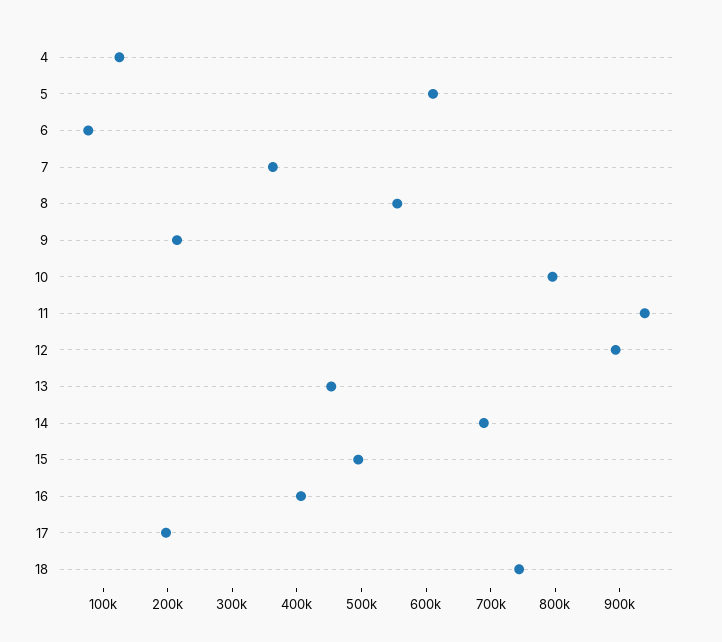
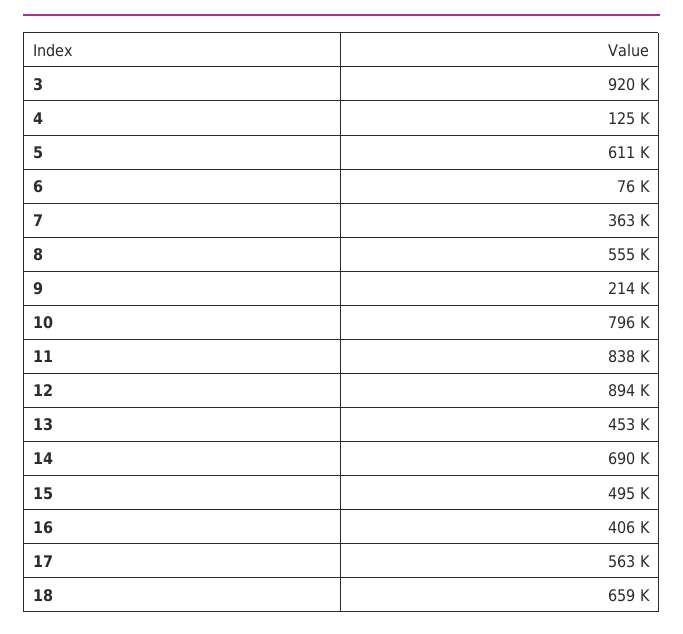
  {
    "4": 125000,
    "5": 611000,
    "6": 76000,
    "7": 363000,
    "8": 555000,
    "9": 214000,
    "10": 796000,
-   "11": 940000,
+   "11": 838000,
    "12": 894000,
    "13": 453000,
    "14": 690000,
    "15": 495000,
    "16": 406000,
-   "17": 200000,
+   "17": 563000,
-   "18": 740000
+   "18": 659000,
+   "3": 920000
  }

